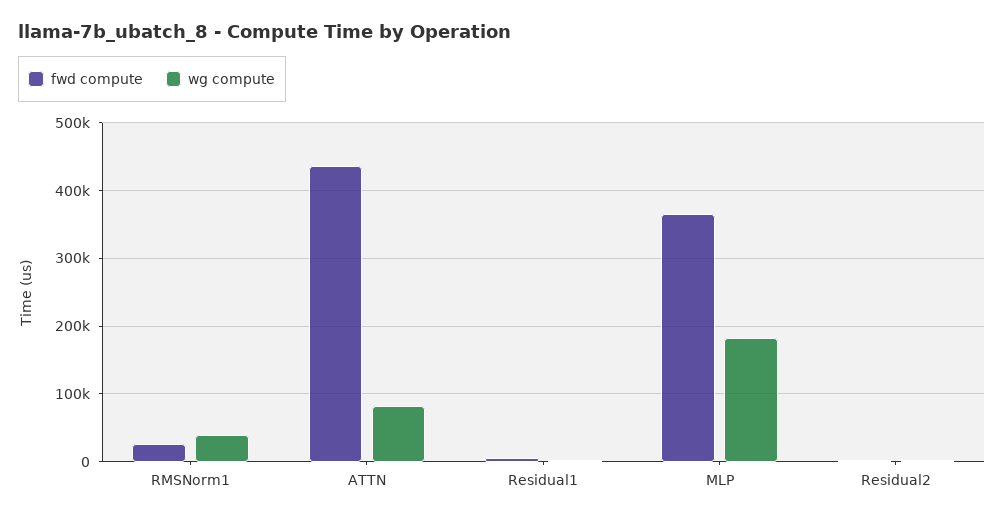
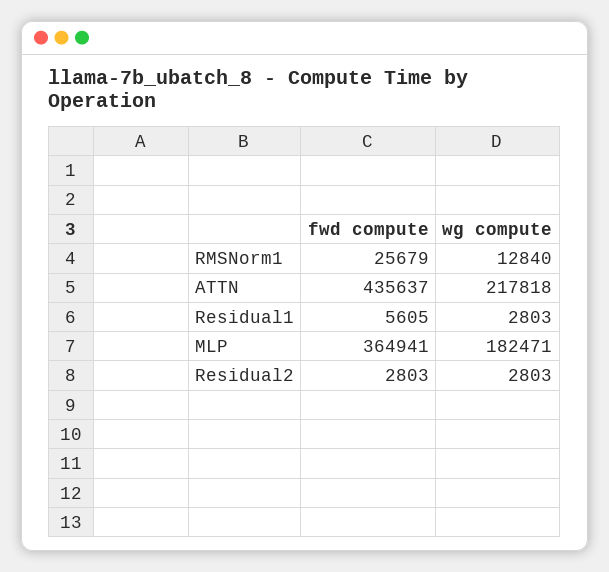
  {
    "fwd compute": {
      "RMSNorm1": 25679,
      "ATTN": 435637,
      "Residual1": 5605,
      "MLP": 364941,
      "Residual2": 2803
    },
    "wg compute": {
-     "RMSNorm1": 40000,
+     "RMSNorm1": 12840,
-     "ATTN": 80000,
+     "ATTN": 217818,
      "Residual1": 2803,
      "MLP": 182471,
      "Residual2": 2803
    }
  }

